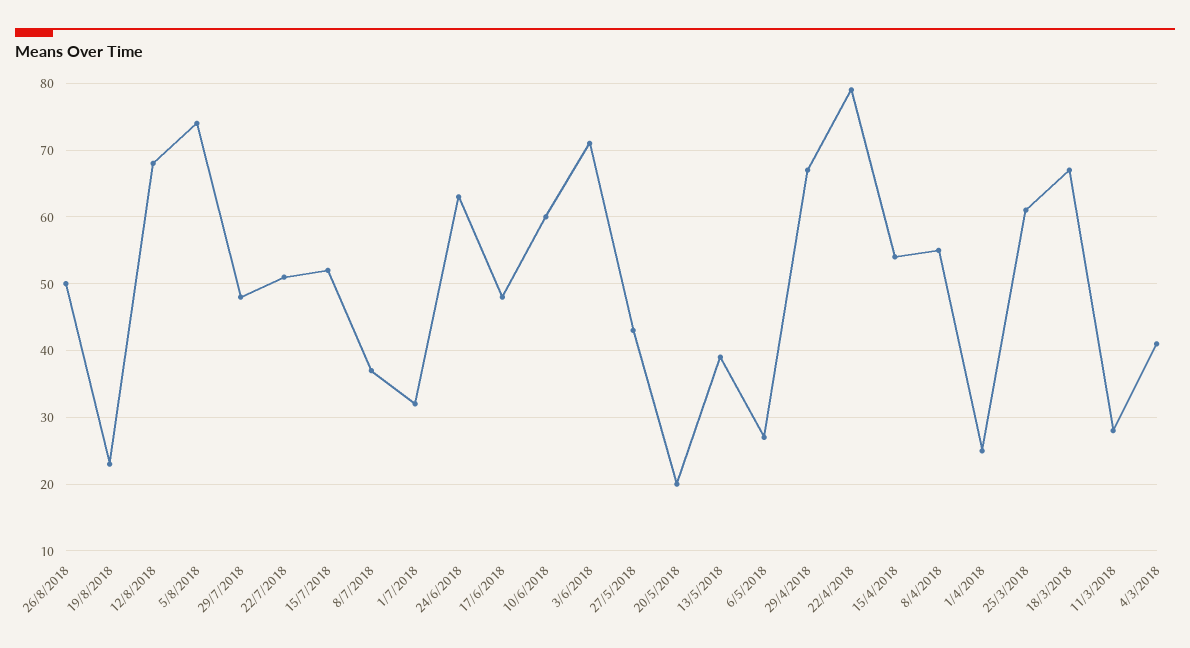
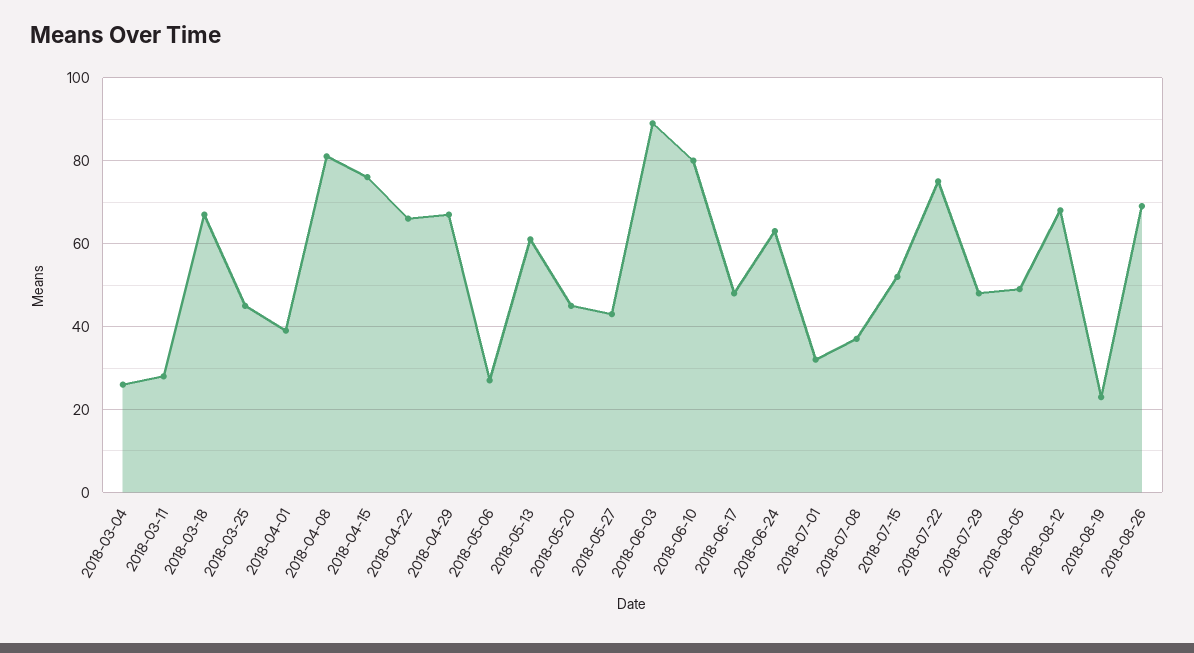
  {
-   "26/8/2018": 50,
+   "26/8/2018": 70,
    "19/8/2018": 23,
    "12/8/2018": 68,
-   "5/8/2018": 74,
+   "5/8/2018": 50,
    "29/7/2018": 48,
-   "22/7/2018": 51,
+   "22/7/2018": 75,
    "15/7/2018": 52,
    "8/7/2018": 37,
    "1/7/2018": 32,
    "24/6/2018": 63,
    "17/6/2018": 48,
-   "10/6/2018": 60,
+   "10/6/2018": 80,
-   "3/6/2018": 71,
+   "3/6/2018": 90,
    "27/5/2018": 43,
-   "20/5/2018": 20,
+   "20/5/2018": 45,
-   "13/5/2018": 39,
+   "13/5/2018": 60,
    "6/5/2018": 27,
    "29/4/2018": 67,
-   "22/4/2018": 79,
+   "22/4/2018": 65,
-   "15/4/2018": 54,
+   "15/4/2018": 75,
-   "8/4/2018": 55,
+   "8/4/2018": 80,
-   "1/4/2018": 25,
+   "1/4/2018": 40,
-   "25/3/2018": 61,
+   "25/3/2018": 45,
    "18/3/2018": 67,
    "11/3/2018": 28,
-   "4/3/2018": 41
+   "4/3/2018": 25
  }

